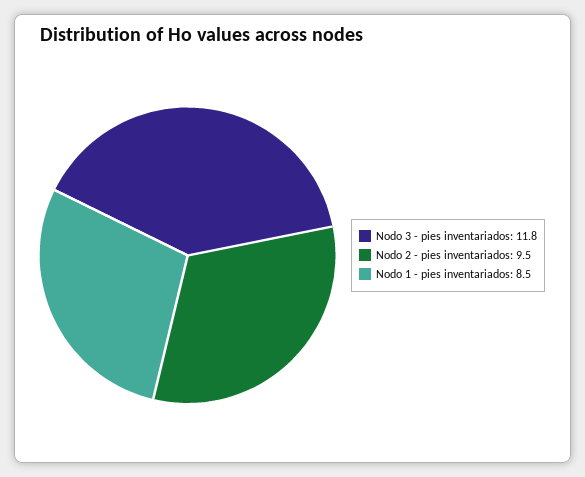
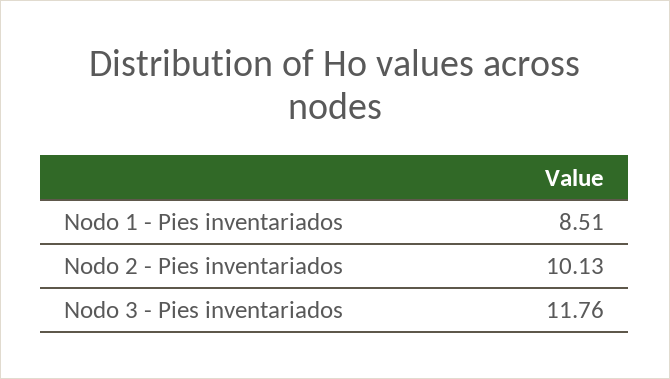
  {
    "Nodo 3 - pies inventariados": 11.76,
-   "Nodo 2 - pies inventariados": 9.5,
+   "Nodo 2 - pies inventariados": 10.13,
    "Nodo 1 - pies inventariados": 8.51
  }

